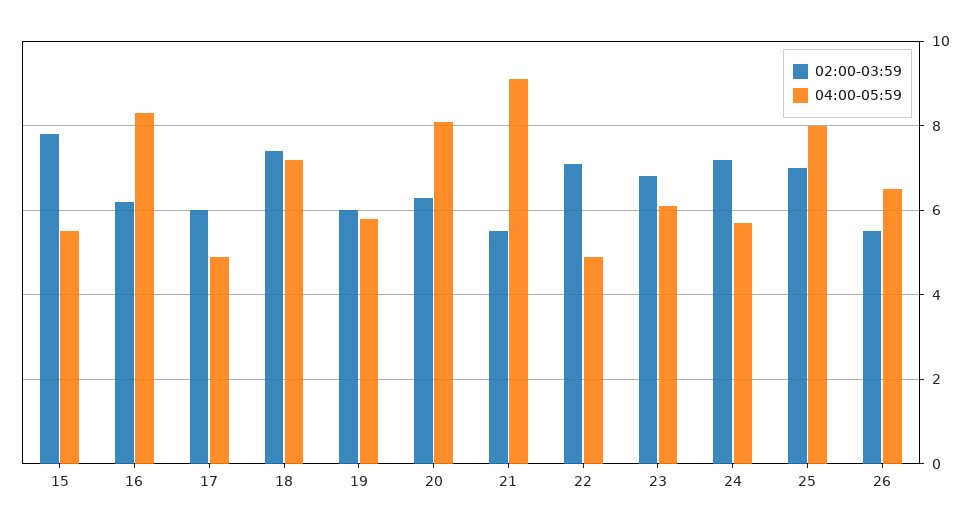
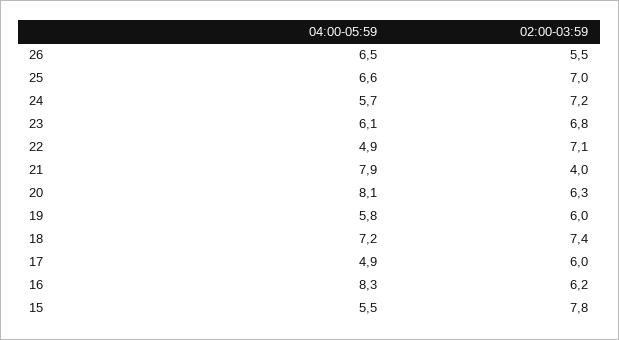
  {
    "02:00-03:59": {
      "15": 7.8,
      "16": 6.2,
      "17": 6,
      "18": 7.4,
      "19": 6,
      "20": 6.3,
-     "21": 5.5,
+     "21": 4,
      "22": 7.1,
      "23": 6.8,
      "24": 7.2,
      "25": 7,
      "26": 5.5
    },
    "04:00-05:59": {
      "15": 5.5,
      "16": 8.3,
      "17": 4.9,
      "18": 7.2,
      "19": 5.8,
      "20": 8.1,
-     "21": 9,
+     "21": 7.9,
      "22": 4.9,
      "23": 6.1,
      "24": 5.7,
-     "25": 8,
+     "25": 6.6,
      "26": 6.5
    }
  }

